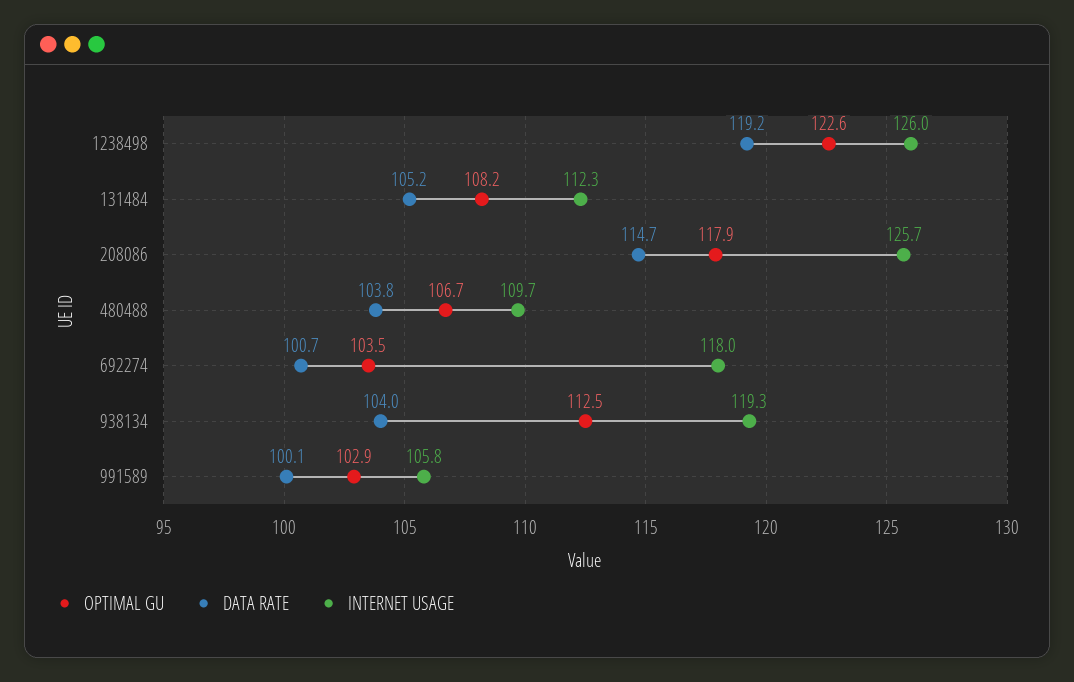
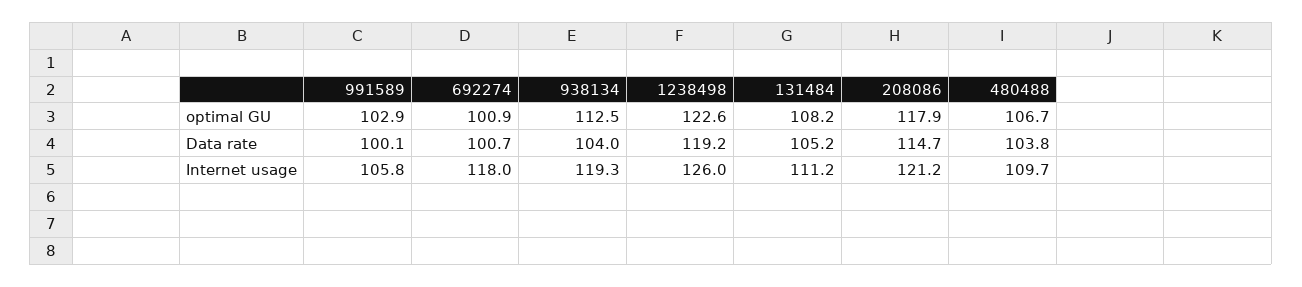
  {
    "OPTIMAL GU": {
      "1238498": 122.6,
      "131484": 108.2,
      "208086": 117.9,
      "480488": 106.7,
-     "692274": 103.5,
+     "692274": 100.9,
      "938134": 112.5,
      "991589": 102.9
    },
    "DATA RATE": {
      "1238498": 119.2,
      "131484": 105.2,
      "208086": 114.7,
      "480488": 103.8,
      "692274": 100.7,
      "938134": 104,
      "991589": 100.1
    },
    "INTERNET USAGE": {
      "1238498": 126,
-     "131484": 112.3,
+     "131484": 111.2,
-     "208086": 125.7,
+     "208086": 121.2,
      "480488": 109.7,
      "692274": 118,
      "938134": 119.3,
      "991589": 105.8
    }
  }

